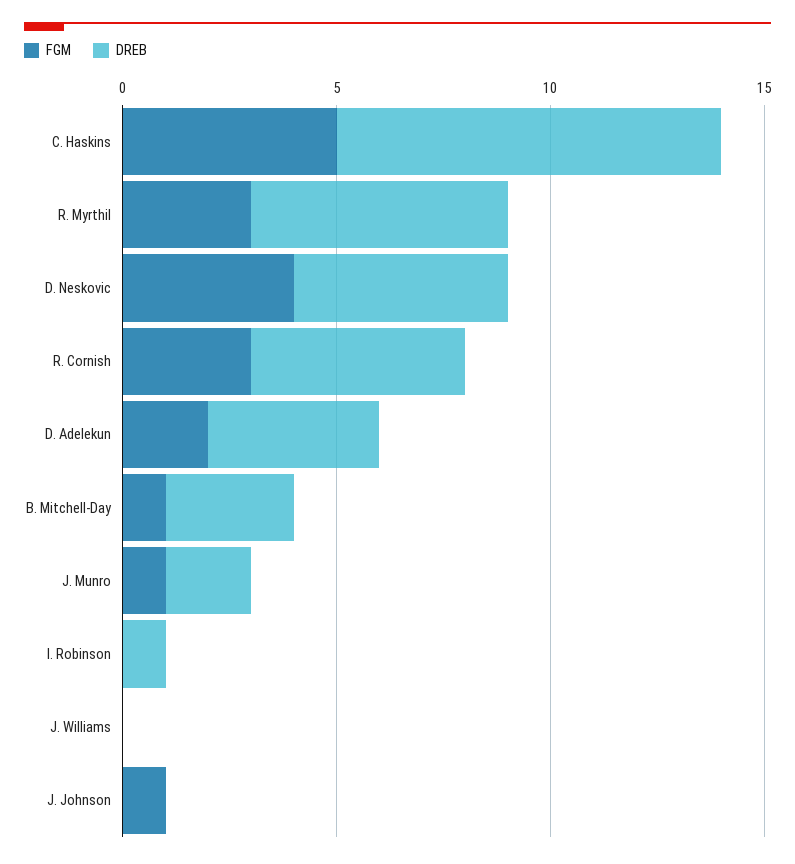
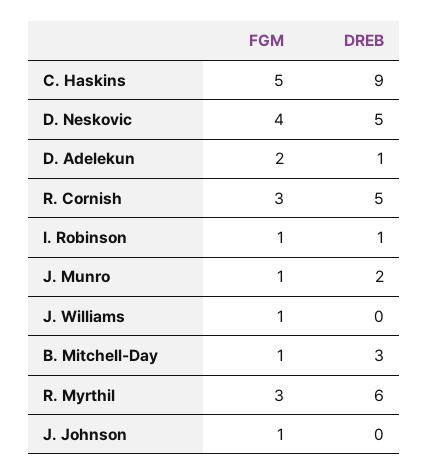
  {
    "FGM": {
      "C. Haskins": 5,
      "R. Myrthil": 3,
      "D. Neskovic": 4,
      "R. Cornish": 3,
      "D. Adelekun": 2,
      "B. Mitchell-Day": 1,
      "J. Munro": 1,
-     "I. Robinson": 0,
+     "I. Robinson": 1,
-     "J. Williams": 0,
+     "J. Williams": 1,
      "J. Johnson": 1
    },
    "DREB": {
      "C. Haskins": 9,
      "R. Myrthil": 6,
      "D. Neskovic": 5,
      "R. Cornish": 5,
-     "D. Adelekun": 4,
+     "D. Adelekun": 1,
      "B. Mitchell-Day": 3,
      "J. Munro": 2,
      "I. Robinson": 1,
      "J. Williams": 0,
      "J. Johnson": 0
    }
  }

